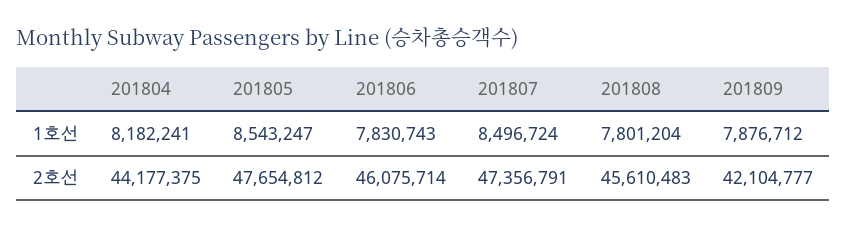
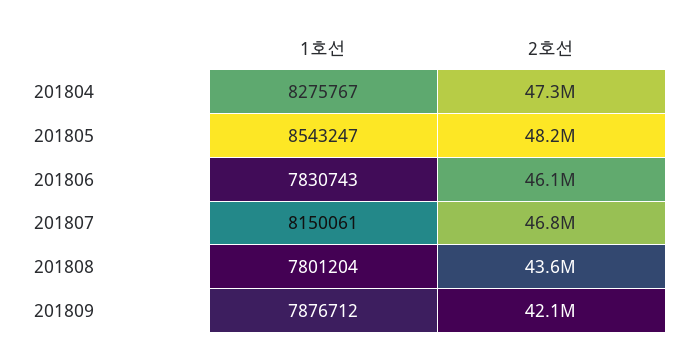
  {
    "201804": {
-     "1호선": 8182241,
+     "1호선": 8275767,
-     "2호선": 44177375
+     "2호선": 47300000
    },
    "201805": {
      "1호선": 8543247,
-     "2호선": 47654812
+     "2호선": 48200000
    },
    "201806": {
      "1호선": 7830743,
      "2호선": 46075714
    },
    "201807": {
-     "1호선": 8496724,
+     "1호선": 8150061,
-     "2호선": 47356791
+     "2호선": 46800000
    },
    "201808": {
      "1호선": 7801204,
-     "2호선": 45610483
+     "2호선": 43600000
    },
    "201809": {
      "1호선": 7876712,
      "2호선": 42104777
    }
  }

